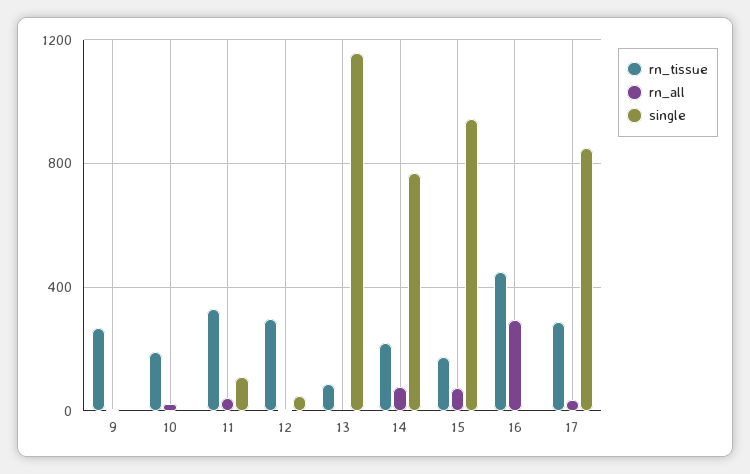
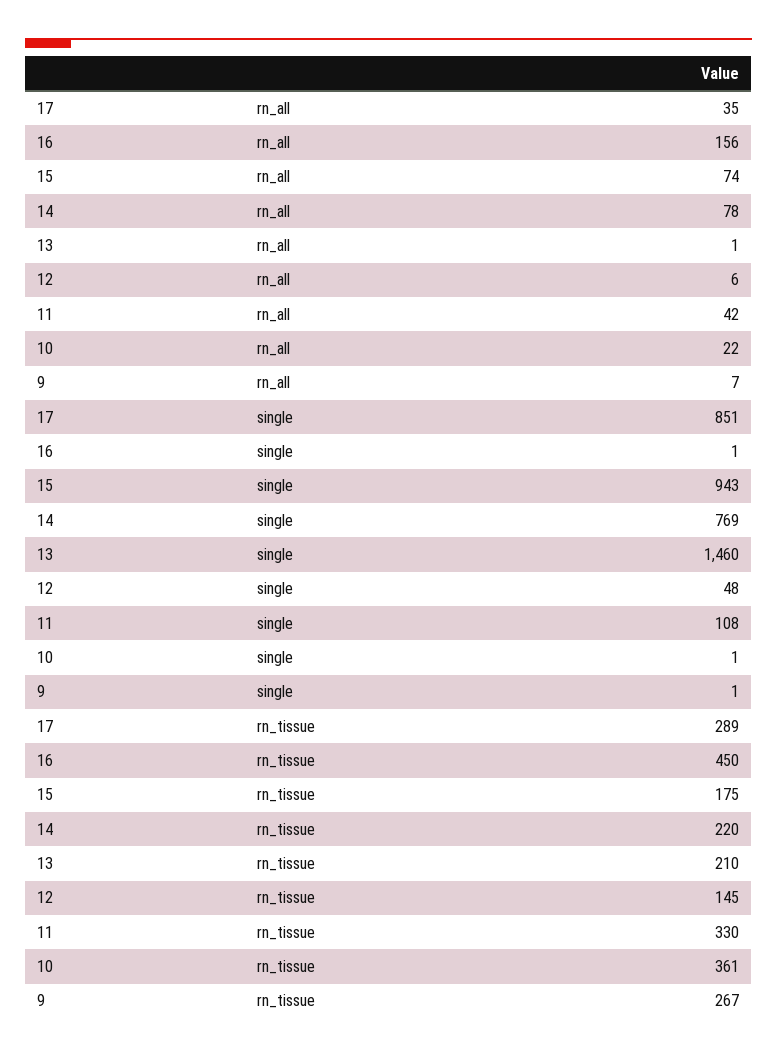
  {
    "rn_tissue": {
      "9": 267,
-     "10": 200,
+     "10": 361,
      "11": 330,
-     "12": 300,
+     "12": 145,
-     "13": 100,
+     "13": 210,
      "14": 220,
      "15": 175,
      "16": 450,
      "17": 289
    },
    "rn_all": {
      "9": 7,
      "10": 22,
      "11": 42,
      "12": 6,
      "13": 1,
      "14": 78,
      "15": 74,
-     "16": 300,
+     "16": 156,
      "17": 35
    },
    "single": {
      "9": 1,
      "10": 1,
      "11": 108,
      "12": 48,
-     "13": 1150,
+     "13": 1460,
      "14": 769,
      "15": 943,
      "16": 1,
      "17": 851
    }
  }

